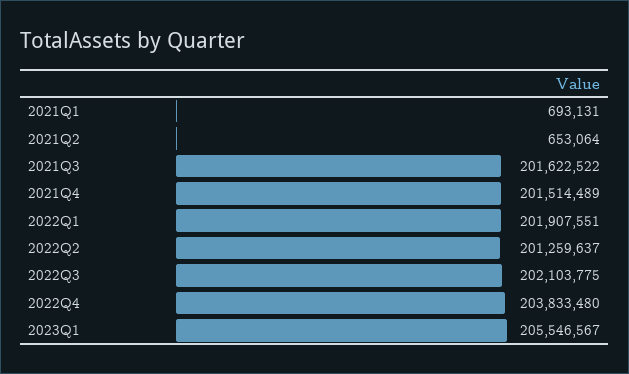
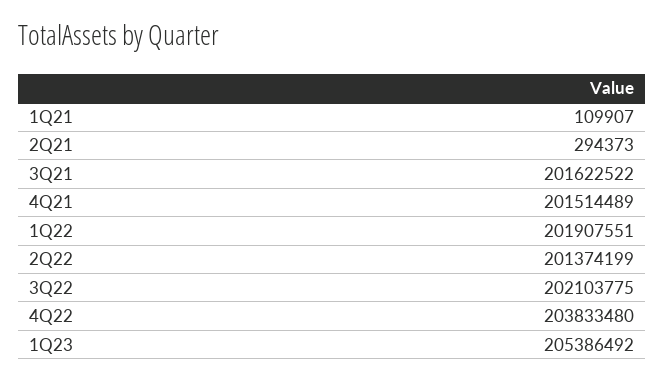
  {
-   "2021Q1": 693131,
+   "2021Q1": 109907,
-   "2021Q2": 653064,
+   "2021Q2": 294373,
    "2021Q3": 201622522,
    "2021Q4": 201514489,
    "2022Q1": 201907551,
-   "2022Q2": 201259637,
+   "2022Q2": 201374199,
    "2022Q3": 202103775,
    "2022Q4": 203833480,
-   "2023Q1": 205546567
+   "2023Q1": 205386492
  }

